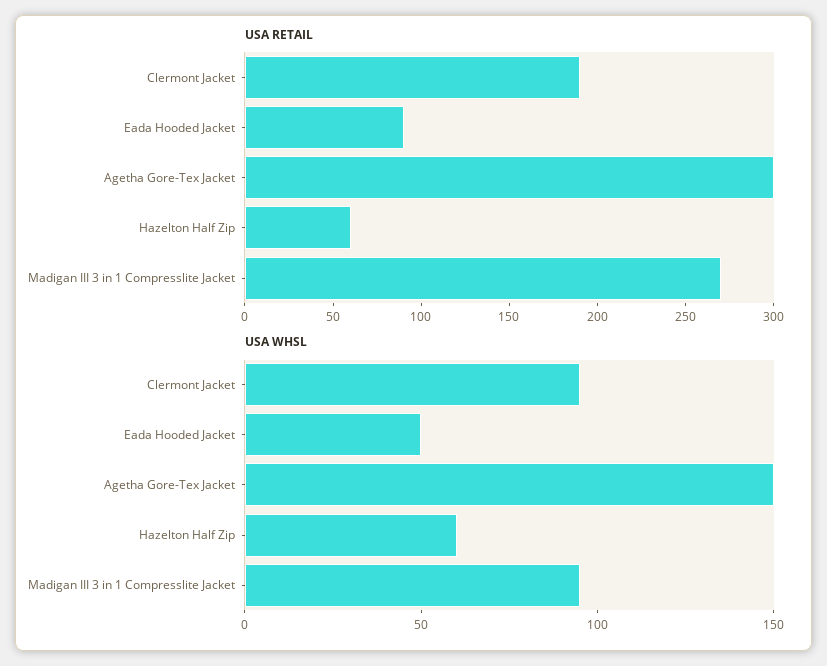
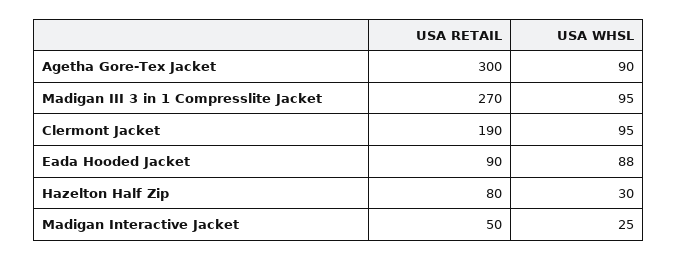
  {
    "USA RETAIL": {
      "Clermont Jacket": 190,
      "Eada Hooded Jacket": 90,
      "Agetha Gore-Tex Jacket": 300,
-     "Hazelton Half Zip": 60,
+     "Hazelton Half Zip": 80,
-     "Madigan III 3 in 1 Compresslite Jacket": 270
+     "Madigan III 3 in 1 Compresslite Jacket": 270,
+     "Madigan Interactive Jacket": 50
    },
    "USA WHSL": {
      "Clermont Jacket": 95,
-     "Eada Hooded Jacket": 50,
+     "Eada Hooded Jacket": 88,
-     "Agetha Gore-Tex Jacket": 150,
+     "Agetha Gore-Tex Jacket": 90,
-     "Hazelton Half Zip": 60,
+     "Hazelton Half Zip": 30,
-     "Madigan III 3 in 1 Compresslite Jacket": 95
+     "Madigan III 3 in 1 Compresslite Jacket": 95,
+     "Madigan Interactive Jacket": 25
    }
  }

